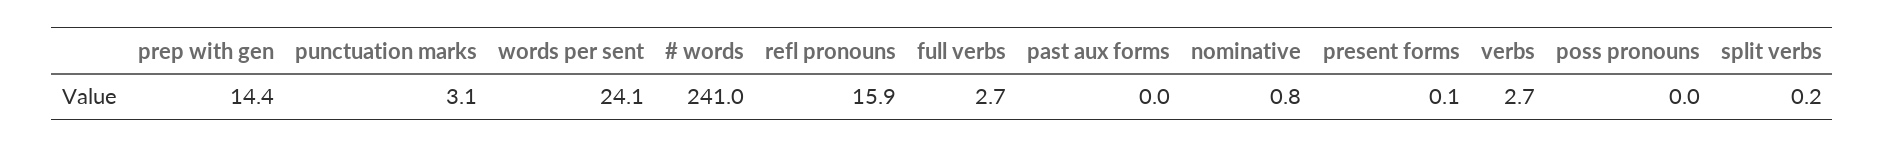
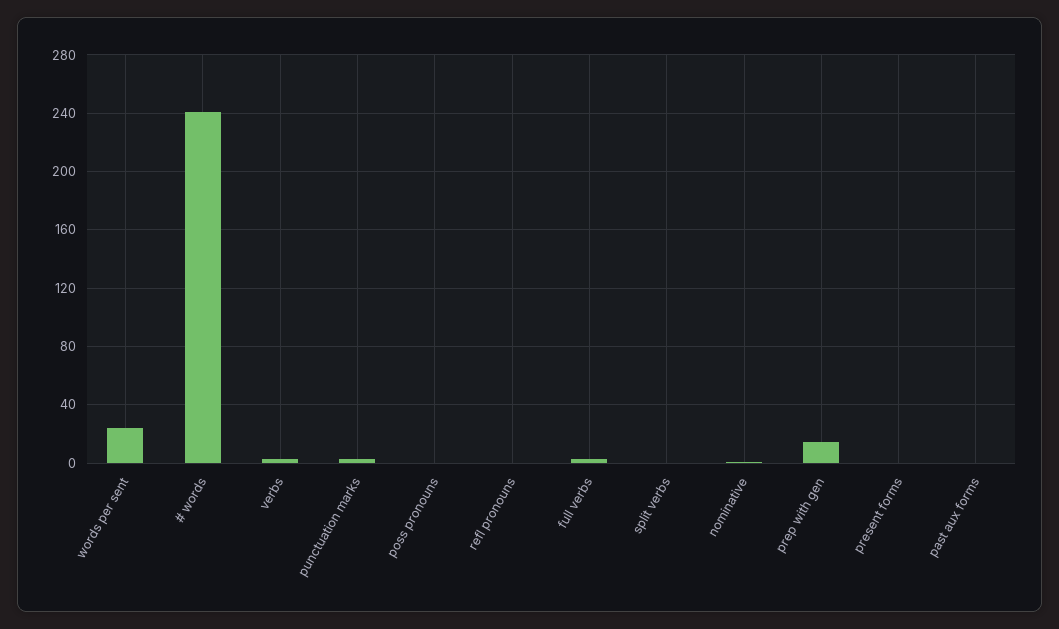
  {
    "prep with gen": 14.4,
    "punctuation marks": 3.1,
    "words per sent": 24.1,
    "# words": 241,
-   "refl pronouns": 15.9,
+   "refl pronouns": 0,
    "full verbs": 2.7,
    "past aux forms": 0,
    "nominative": 0.8,
    "present forms": 0.1,
    "verbs": 2.7,
    "poss pronouns": 0,
    "split verbs": 0.2
  }

